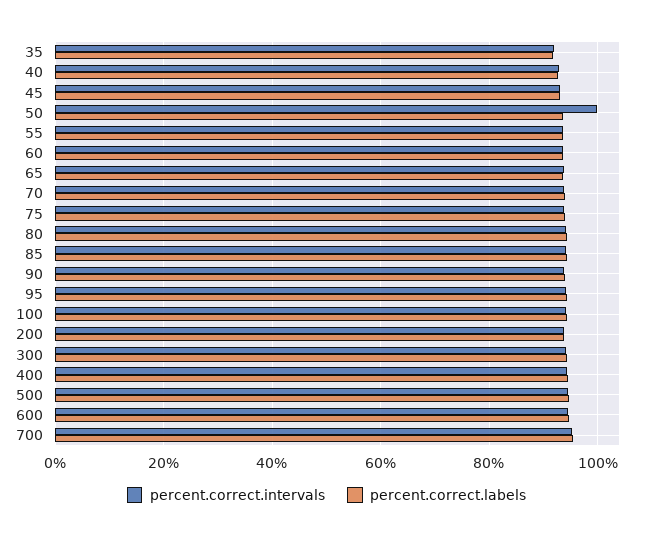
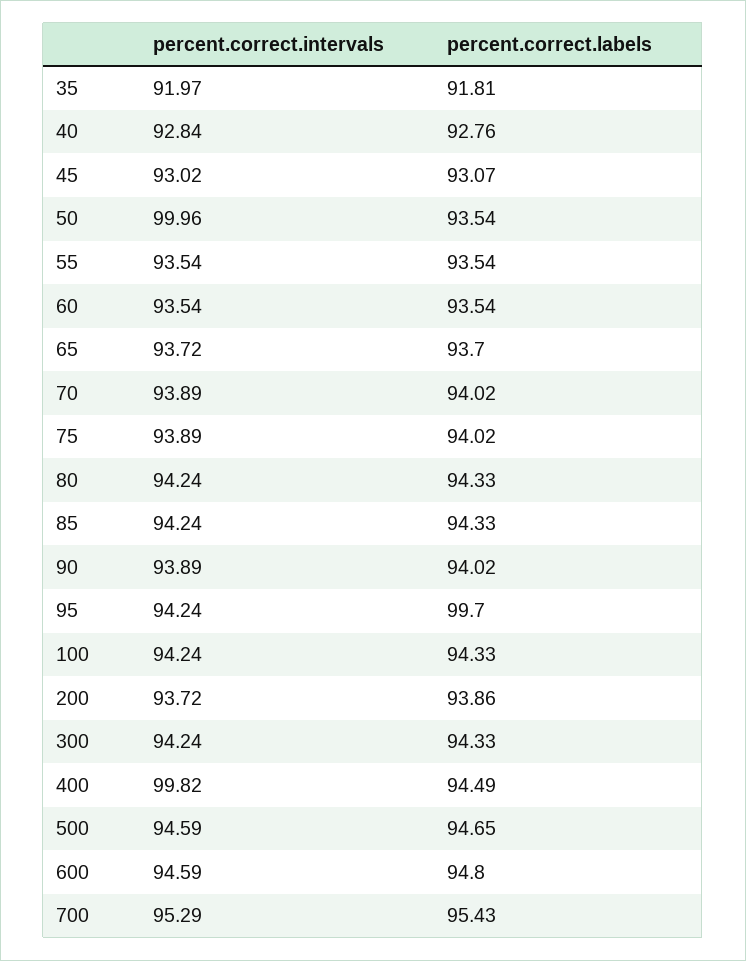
  {
    "percent.correct.intervals": {
      "35": 91.97,
      "40": 92.84,
      "45": 93.02,
      "50": 99.96,
      "55": 93.54,
      "60": 93.54,
      "65": 93.72,
      "70": 93.89,
      "75": 93.89,
      "80": 94.24,
      "85": 94.24,
      "90": 93.89,
      "95": 94.24,
      "100": 94.24,
      "200": 93.72,
      "300": 94.24,
-     "400": 94,
+     "400": 99.82,
      "500": 94.59,
      "600": 94.59,
      "700": 95.29
    },
    "percent.correct.labels": {
      "35": 91.81,
      "40": 92.76,
      "45": 93.07,
      "50": 93.54,
      "55": 93.54,
      "60": 93.54,
      "65": 93.7,
      "70": 94.02,
      "75": 94.02,
      "80": 94.33,
      "85": 94.33,
      "90": 94.02,
-     "95": 94,
+     "95": 99.7,
      "100": 94.33,
      "200": 93.86,
      "300": 94.33,
      "400": 94.49,
      "500": 94.65,
      "600": 94.8,
      "700": 95.43
    }
  }

